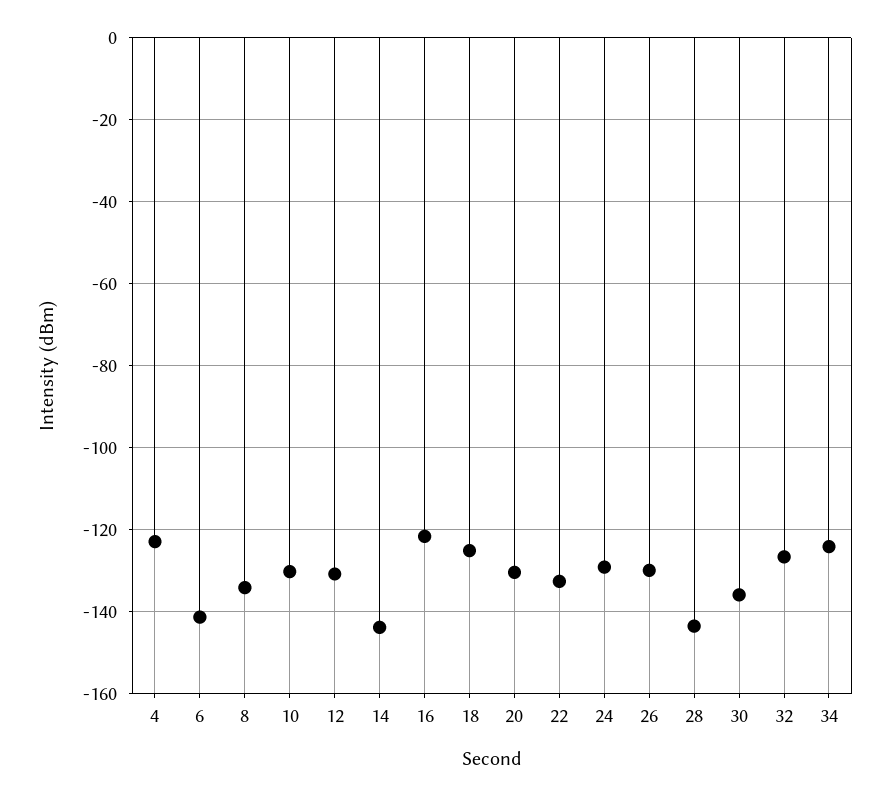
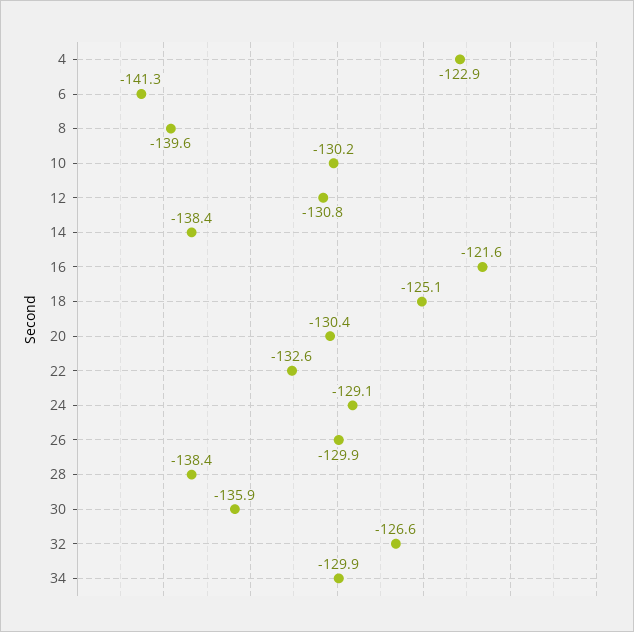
  {
    "4": -122.9,
    "6": -141.3,
-   "8": -134,
+   "8": -139.6,
    "10": -130.2,
    "12": -130.8,
-   "14": -144,
+   "14": -138.4,
    "16": -121.6,
    "18": -125.1,
    "20": -130.4,
    "22": -132.6,
    "24": -129.1,
    "26": -129.9,
-   "28": -144,
+   "28": -138.4,
    "30": -135.9,
    "32": -126.6,
-   "34": -124
+   "34": -129.9
  }

